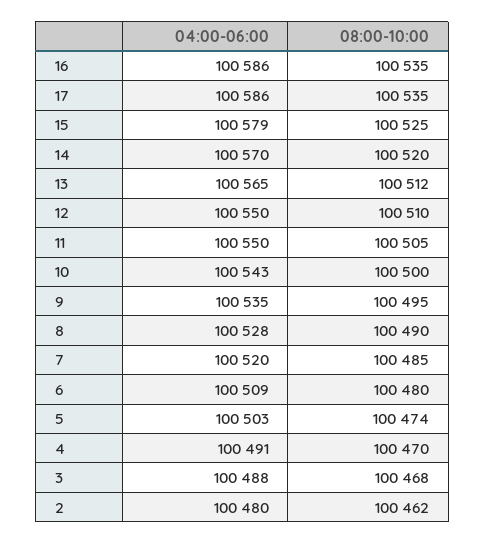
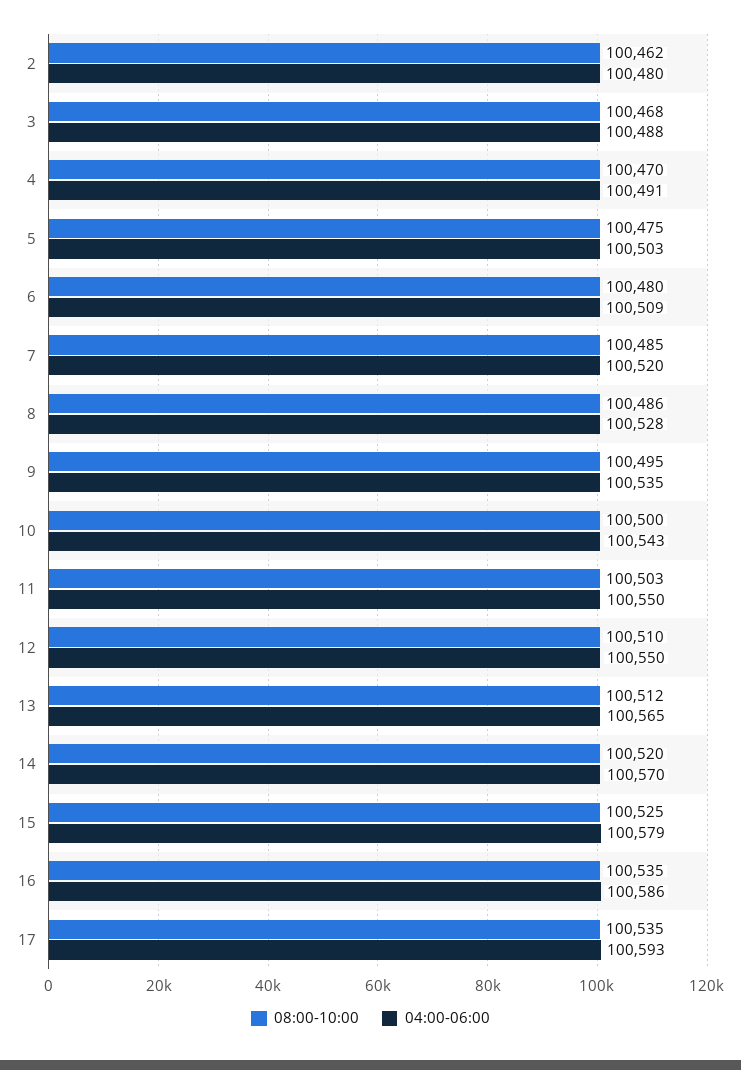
  {
    "04:00-06:00": {
      "16": 100586,
-     "17": 100586,
+     "17": 100593,
      "15": 100579,
      "14": 100570,
      "13": 100565,
      "12": 100550,
      "11": 100550,
      "10": 100543,
      "9": 100535,
      "8": 100528,
      "7": 100520,
      "6": 100509,
      "5": 100503,
      "4": 100491,
      "3": 100488,
      "2": 100480
    },
    "08:00-10:00": {
      "16": 100535,
      "17": 100535,
      "15": 100525,
      "14": 100520,
      "13": 100512,
      "12": 100510,
-     "11": 100505,
+     "11": 100503,
      "10": 100500,
      "9": 100495,
-     "8": 100490,
+     "8": 100486,
      "7": 100485,
      "6": 100480,
-     "5": 100474,
+     "5": 100475,
      "4": 100470,
      "3": 100468,
      "2": 100462
    }
  }

